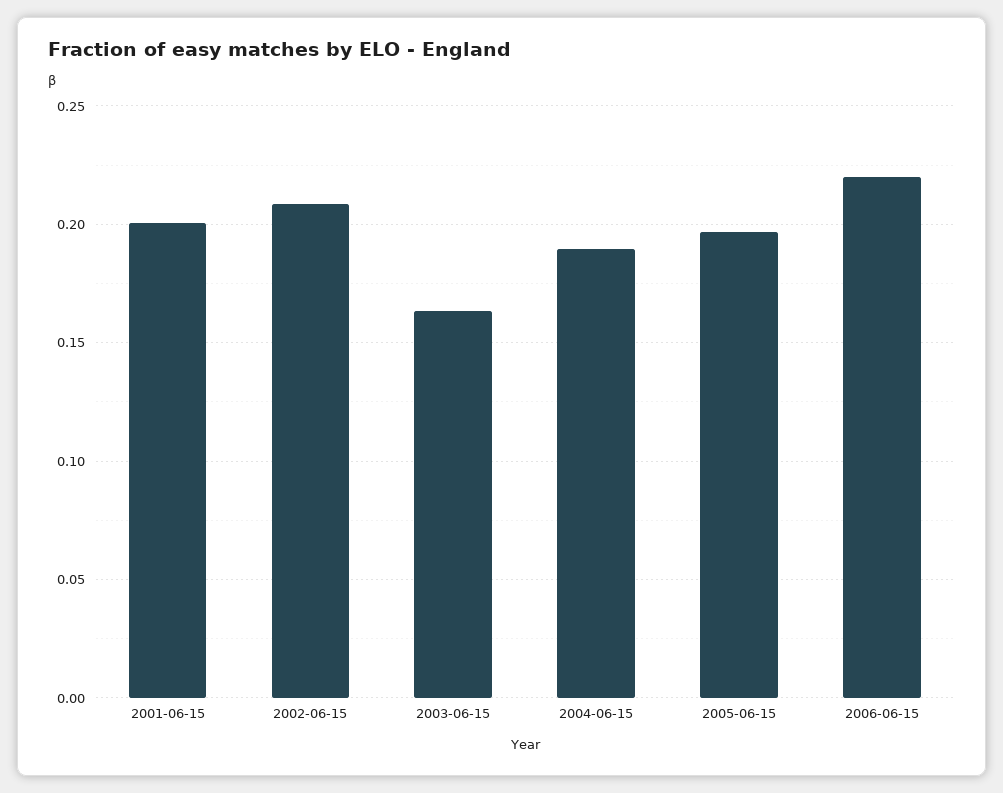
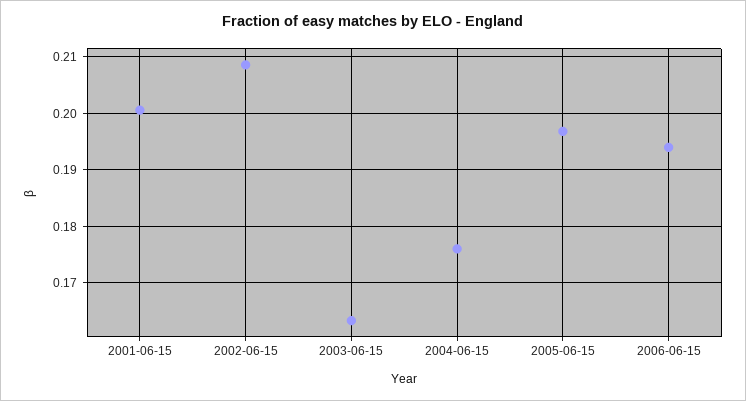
  {
    "2001-06-15": 0.2,
    "2002-06-15": 0.208,
    "2003-06-15": 0.164,
-   "2004-06-15": 0.19,
+   "2004-06-15": 0.176,
    "2005-06-15": 0.196,
-   "2006-06-15": 0.22
+   "2006-06-15": 0.194
  }

